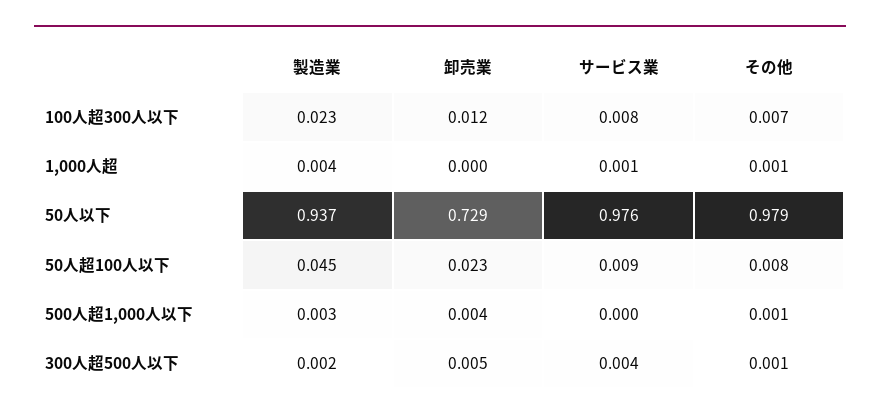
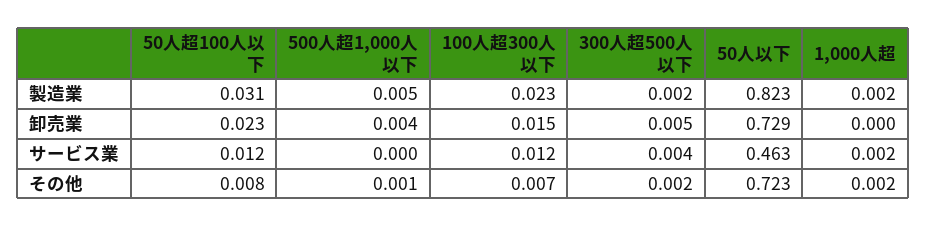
  {
    "製造業": {
      "100人超300人以下": 0.023,
-     "1,000人超": 0.004,
+     "1,000人超": 0.002,
-     "50人以下": 0.937,
+     "50人以下": 0.823,
-     "50人超100人以下": 0.045,
+     "50人超100人以下": 0.031,
-     "500人超1,000人以下": 0.003,
+     "500人超1,000人以下": 0.005,
      "300人超500人以下": 0.002
    },
    "卸売業": {
-     "100人超300人以下": 0.012,
+     "100人超300人以下": 0.015,
      "1,000人超": 0,
      "50人以下": 0.729,
      "50人超100人以下": 0.023,
      "500人超1,000人以下": 0.004,
      "300人超500人以下": 0.005
    },
    "サービス業": {
-     "100人超300人以下": 0.008,
+     "100人超300人以下": 0.012,
-     "1,000人超": 0.001,
+     "1,000人超": 0.002,
-     "50人以下": 0.976,
+     "50人以下": 0.463,
-     "50人超100人以下": 0.009,
+     "50人超100人以下": 0.012,
      "500人超1,000人以下": 0,
      "300人超500人以下": 0.004
    },
    "その他": {
      "100人超300人以下": 0.007,
-     "1,000人超": 0.001,
+     "1,000人超": 0.002,
-     "50人以下": 0.979,
+     "50人以下": 0.723,
      "50人超100人以下": 0.008,
      "500人超1,000人以下": 0.001,
-     "300人超500人以下": 0.001
+     "300人超500人以下": 0.002
    }
  }

